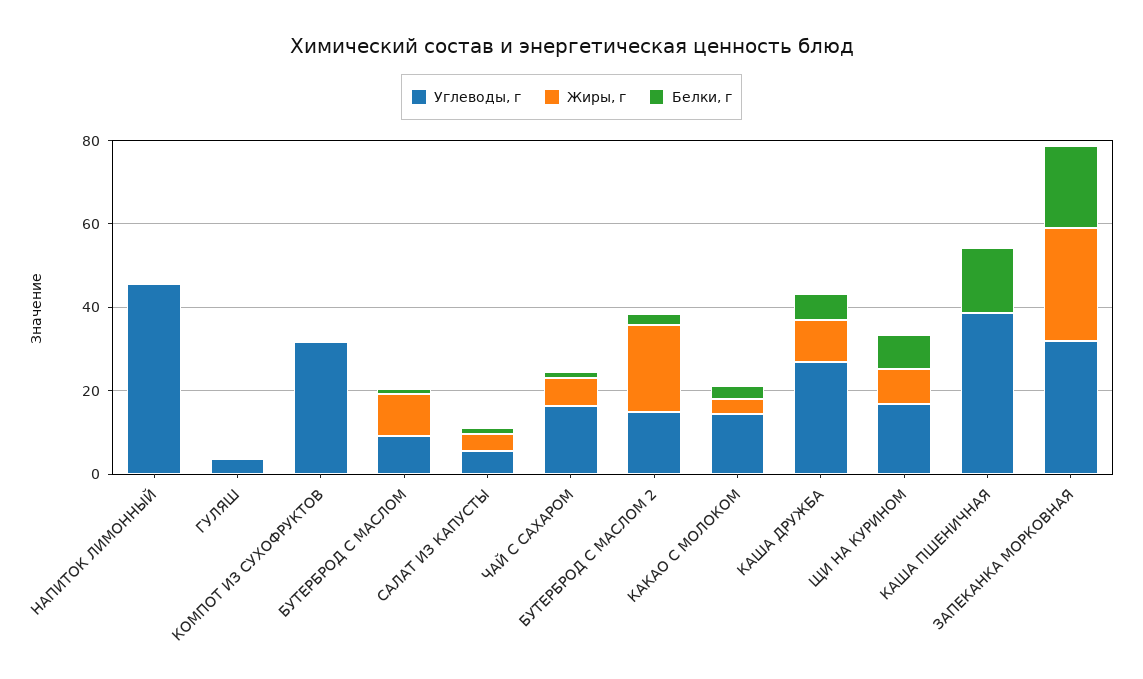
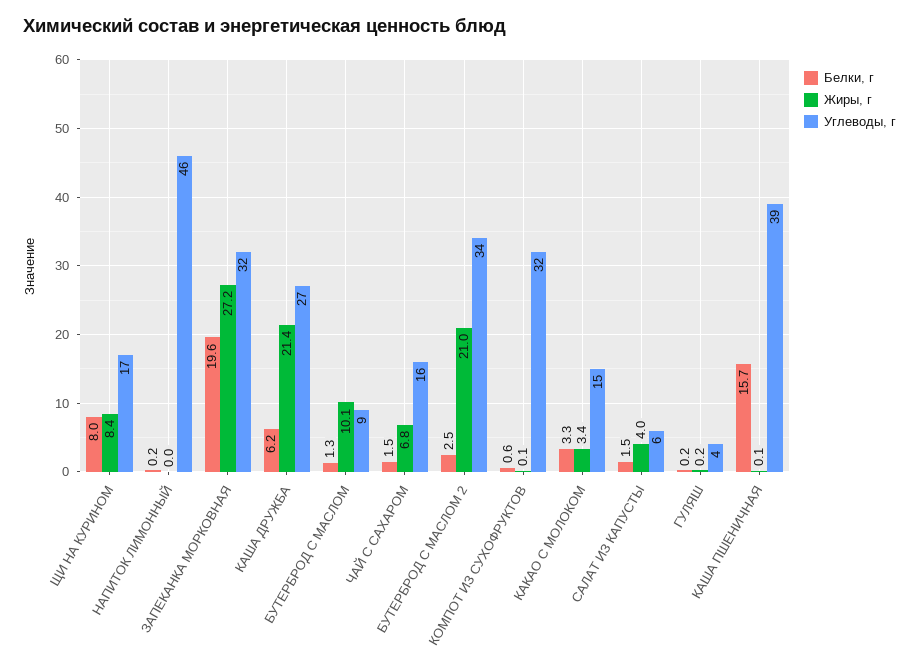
  {
    "Углеводы, г": {
      "НАПИТОК ЛИМОННЫЙ": 46,
      "ГУЛЯШ": 4,
      "КОМПОТ ИЗ СУХОФРУКТОВ": 32,
      "БУТЕРБРОД С МАСЛОМ": 9,
      "САЛАТ ИЗ КАПУСТЫ": 6,
      "ЧАЙ С САХАРОМ": 16,
-     "БУТЕРБРОД С МАСЛОМ 2": 15,
+     "БУТЕРБРОД С МАСЛОМ 2": 34,
      "КАКАО С МОЛОКОМ": 15,
      "КАША ДРУЖБА": 27,
      "ЩИ НА КУРИНОМ": 17,
      "КАША ПШЕНИЧНАЯ": 39,
      "ЗАПЕКАНКА МОРКОВНАЯ": 32
    },
    "Жиры, г": {
      "НАПИТОК ЛИМОННЫЙ": 0,
      "ГУЛЯШ": 0.2,
      "КОМПОТ ИЗ СУХОФРУКТОВ": 0.1,
      "БУТЕРБРОД С МАСЛОМ": 10.1,
      "САЛАТ ИЗ КАПУСТЫ": 4,
      "ЧАЙ С САХАРОМ": 6.8,
      "БУТЕРБРОД С МАСЛОМ 2": 21,
      "КАКАО С МОЛОКОМ": 3.4,
-     "КАША ДРУЖБА": 10,
+     "КАША ДРУЖБА": 21.4,
      "ЩИ НА КУРИНОМ": 8.4,
      "КАША ПШЕНИЧНАЯ": 0.1,
      "ЗАПЕКАНКА МОРКОВНАЯ": 27.2
    },
    "Белки, г": {
      "НАПИТОК ЛИМОННЫЙ": 0.2,
      "ГУЛЯШ": 0.2,
      "КОМПОТ ИЗ СУХОФРУКТОВ": 0.6,
      "БУТЕРБРОД С МАСЛОМ": 1.3,
      "САЛАТ ИЗ КАПУСТЫ": 1.5,
      "ЧАЙ С САХАРОМ": 1.5,
      "БУТЕРБРОД С МАСЛОМ 2": 2.5,
      "КАКАО С МОЛОКОМ": 3.3,
      "КАША ДРУЖБА": 6.2,
      "ЩИ НА КУРИНОМ": 8,
      "КАША ПШЕНИЧНАЯ": 15.7,
      "ЗАПЕКАНКА МОРКОВНАЯ": 19.6
    }
  }

